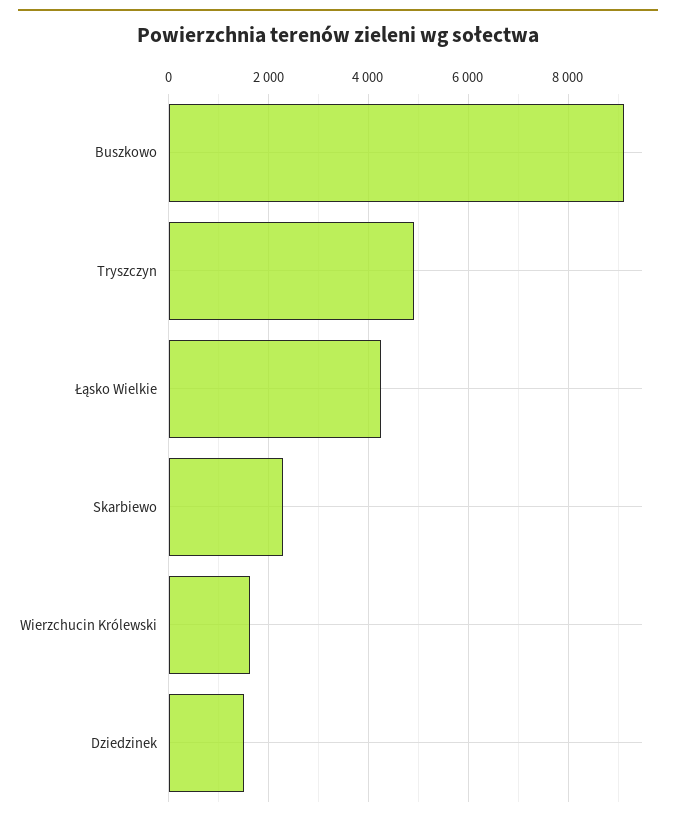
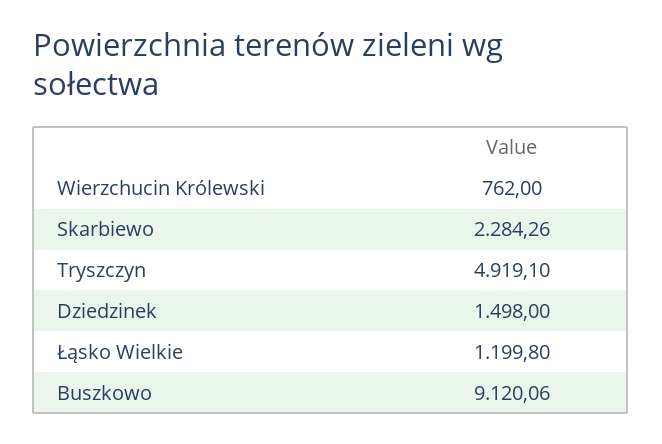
  {
    "Buszkowo": 9120.06,
    "Tryszczyn": 4919.1,
-   "Łąsko Wielkie": 4200,
+   "Łąsko Wielkie": 1199.8,
    "Skarbiewo": 2284.26,
-   "Wierzchucin Królewski": 1600,
+   "Wierzchucin Królewski": 762,
    "Dziedzinek": 1498
  }

